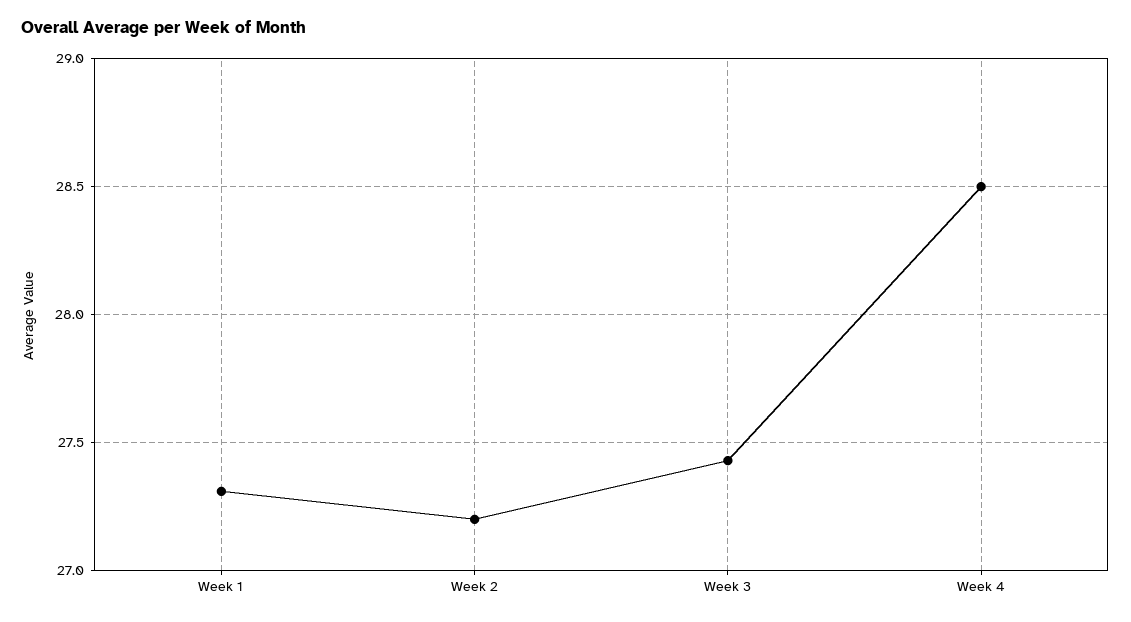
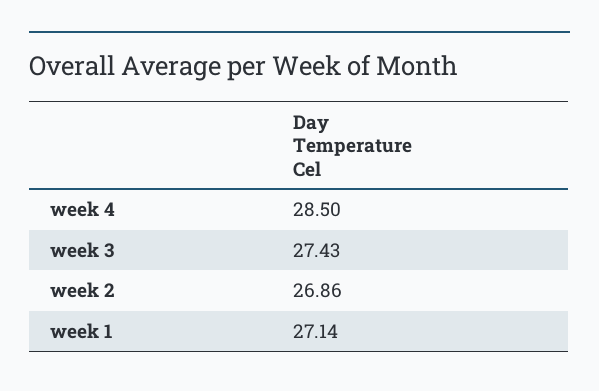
  {
-   "Week 1": 27.3,
+   "Week 1": 27.14,
-   "Week 2": 27.2,
+   "Week 2": 26.86,
    "Week 3": 27.43,
    "Week 4": 28.5
  }

